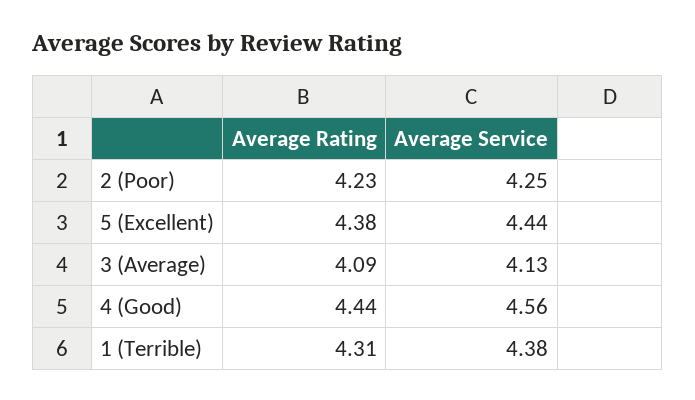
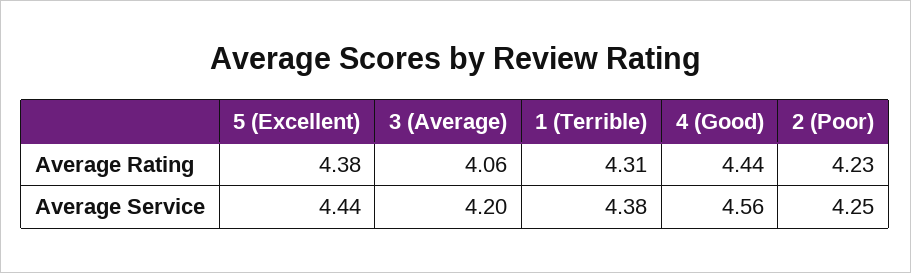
  {
    "Average Rating": {
      "2 (Poor)": 4.23,
      "5 (Excellent)": 4.38,
-     "3 (Average)": 4.09,
+     "3 (Average)": 4.06,
      "4 (Good)": 4.44,
      "1 (Terrible)": 4.31
    },
    "Average Service": {
      "2 (Poor)": 4.25,
      "5 (Excellent)": 4.44,
-     "3 (Average)": 4.13,
+     "3 (Average)": 4.2,
      "4 (Good)": 4.56,
      "1 (Terrible)": 4.38
    }
  }

